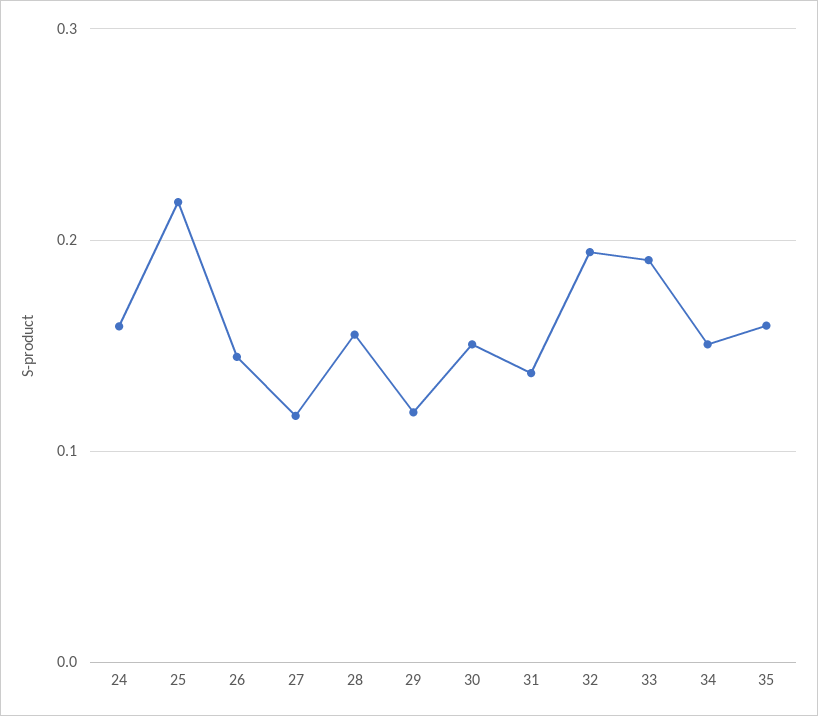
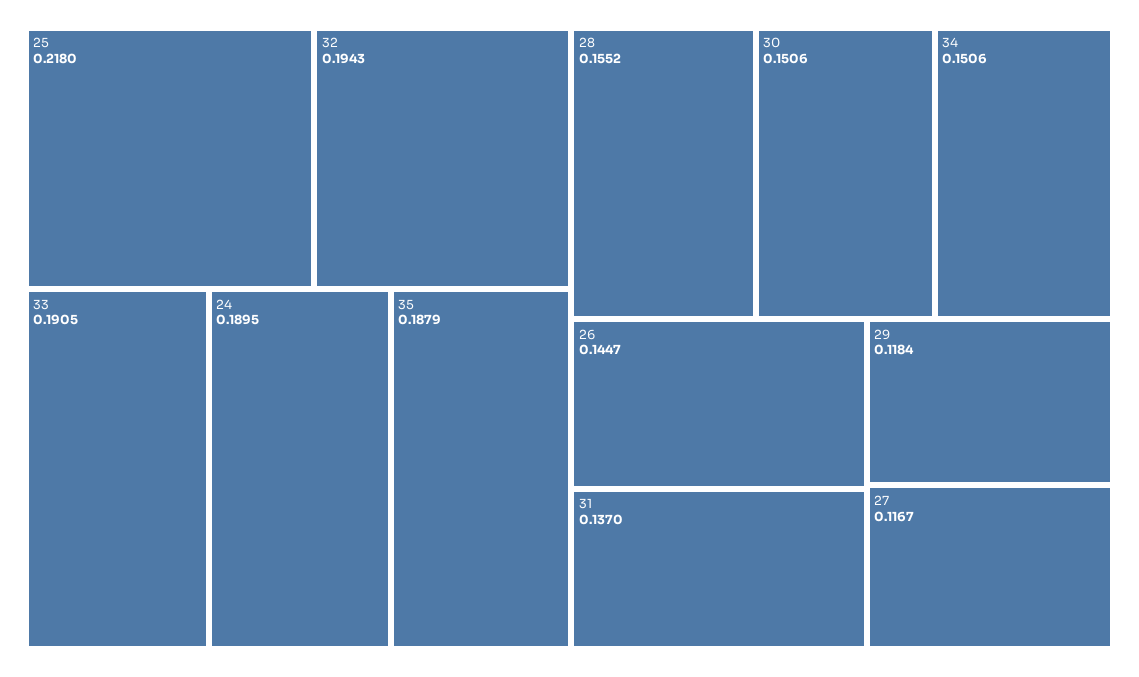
  {
-   "24": 0.16,
+   "24": 0.1895,
    "25": 0.218,
    "26": 0.1447,
    "27": 0.1167,
    "28": 0.1552,
    "29": 0.1184,
    "30": 0.1506,
    "31": 0.137,
    "32": 0.1943,
    "33": 0.1905,
    "34": 0.1506,
-   "35": 0.16
+   "35": 0.1879
  }

